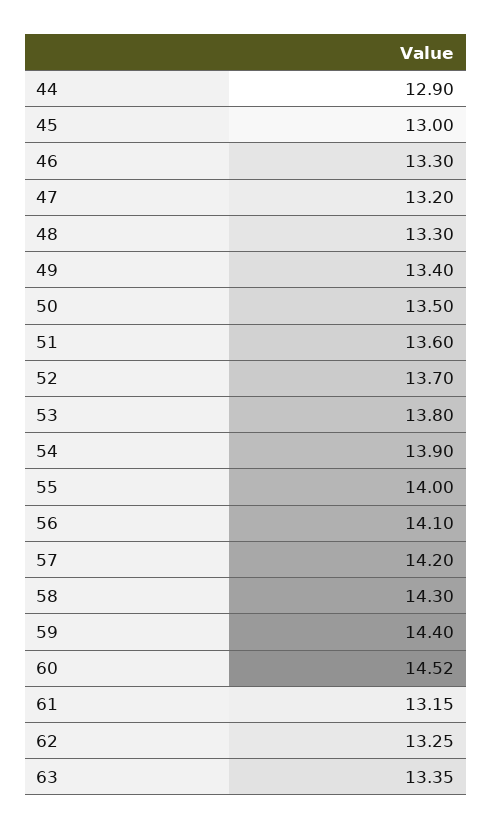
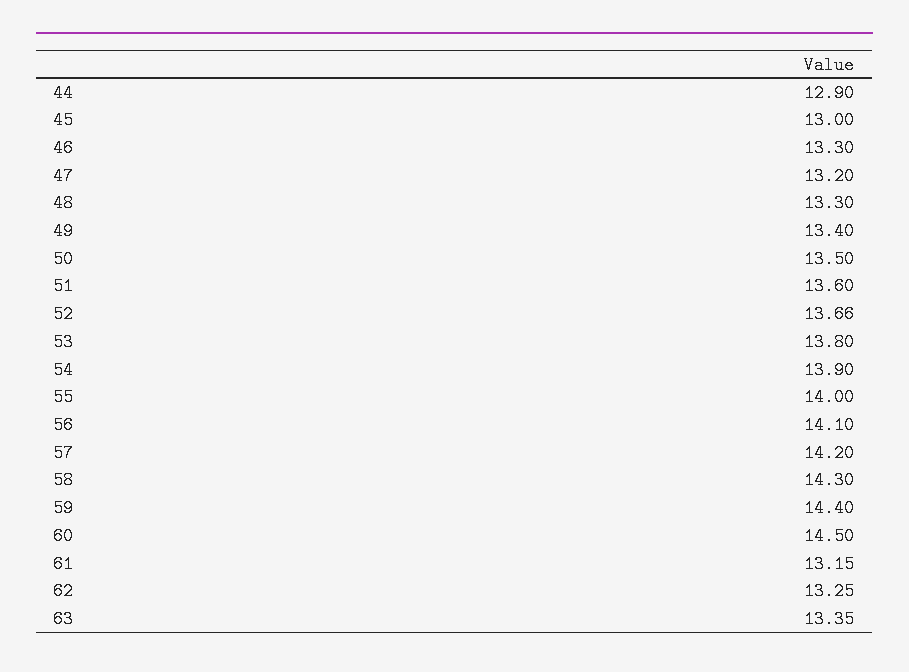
  {
    "44": 12.9,
    "45": 13,
    "46": 13.3,
    "47": 13.2,
    "48": 13.3,
    "49": 13.4,
    "50": 13.5,
    "51": 13.6,
-   "52": 13.7,
+   "52": 13.66,
    "53": 13.8,
    "54": 13.9,
    "55": 14,
    "56": 14.1,
    "57": 14.2,
    "58": 14.3,
    "59": 14.4,
-   "60": 14.52,
+   "60": 14.5,
    "61": 13.15,
    "62": 13.25,
    "63": 13.35
  }

